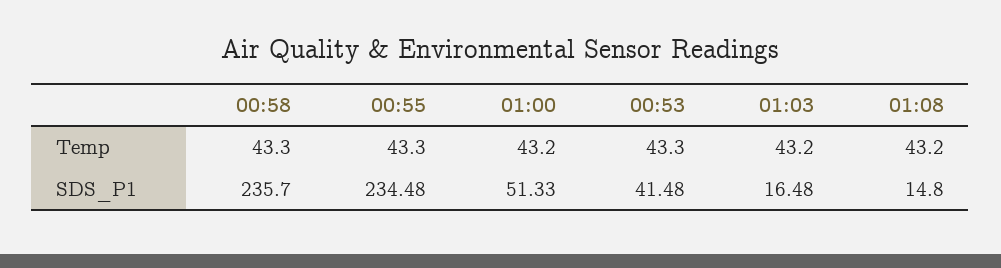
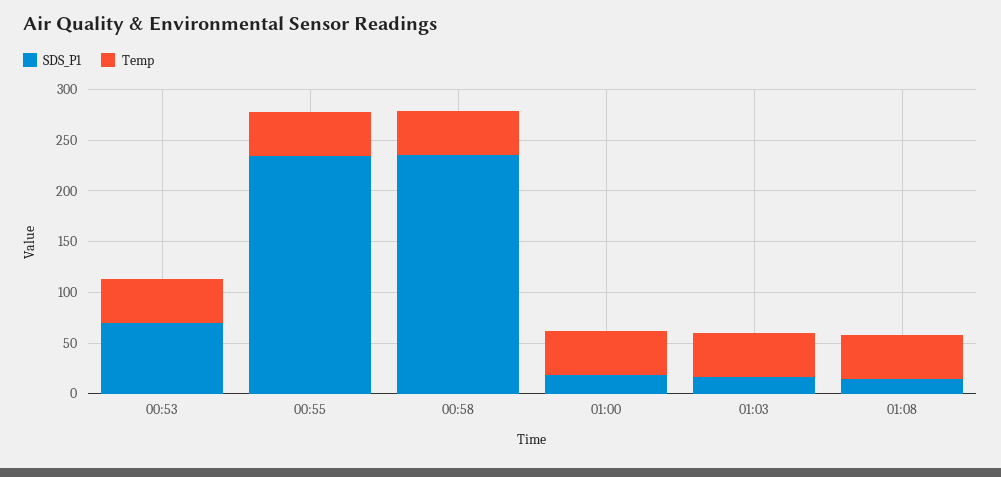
  {
    "Temp": {
      "00:58": 43.3,
      "00:55": 43.3,
      "01:00": 43.2,
      "00:53": 43.3,
      "01:03": 43.2,
      "01:08": 43.2
    },
    "SDS_P1": {
      "00:58": 235.7,
      "00:55": 234.48,
-     "01:00": 51.33,
+     "01:00": 20,
-     "00:53": 41.48,
+     "00:53": 70,
      "01:03": 16.48,
      "01:08": 14.8
    }
  }

